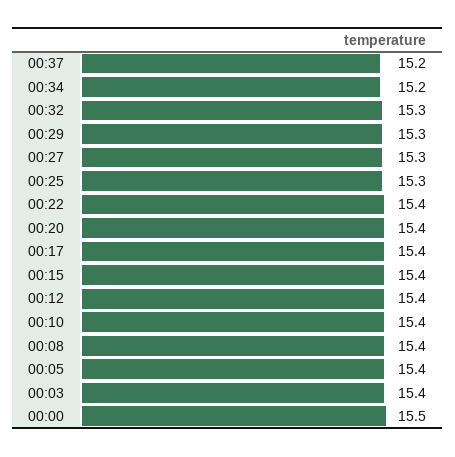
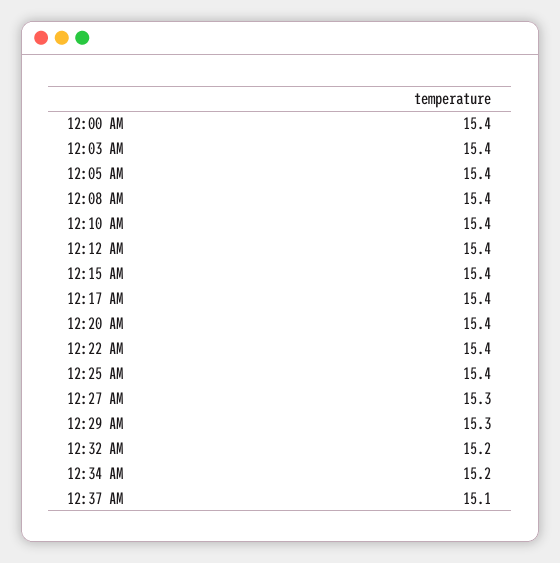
  {
-   "00:37": 15.2,
+   "00:37": 15.1,
    "00:34": 15.2,
-   "00:32": 15.3,
+   "00:32": 15.2,
    "00:29": 15.3,
    "00:27": 15.3,
-   "00:25": 15.3,
+   "00:25": 15.4,
    "00:22": 15.4,
    "00:20": 15.4,
    "00:17": 15.4,
    "00:15": 15.4,
    "00:12": 15.4,
    "00:10": 15.4,
    "00:08": 15.4,
    "00:05": 15.4,
    "00:03": 15.4,
-   "00:00": 15.5
+   "00:00": 15.4
  }

